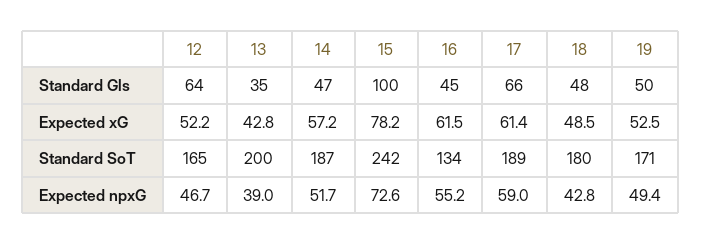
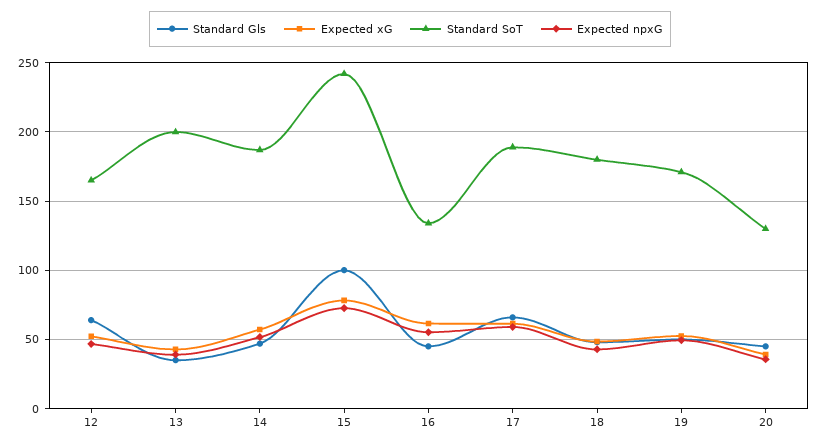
  {
    "Standard Gls": {
      "12": 64,
      "13": 35,
      "14": 47,
      "15": 100,
      "16": 45,
      "17": 66,
      "18": 48,
-     "19": 50
+     "19": 50,
+     "20": 45
    },
    "Expected xG": {
      "12": 52.2,
      "13": 42.8,
      "14": 57.2,
      "15": 78.2,
      "16": 61.5,
      "17": 61.4,
      "18": 48.5,
-     "19": 52.5
+     "19": 52.5,
+     "20": 40
    },
    "Standard SoT": {
      "12": 165,
      "13": 200,
      "14": 187,
      "15": 242,
      "16": 134,
      "17": 189,
      "18": 180,
-     "19": 171
+     "19": 171,
+     "20": 130
    },
    "Expected npxG": {
      "12": 46.7,
      "13": 39,
      "14": 51.7,
      "15": 72.6,
      "16": 55.2,
      "17": 59,
      "18": 42.8,
-     "19": 49.4
+     "19": 49.4,
+     "20": 35
    }
  }

